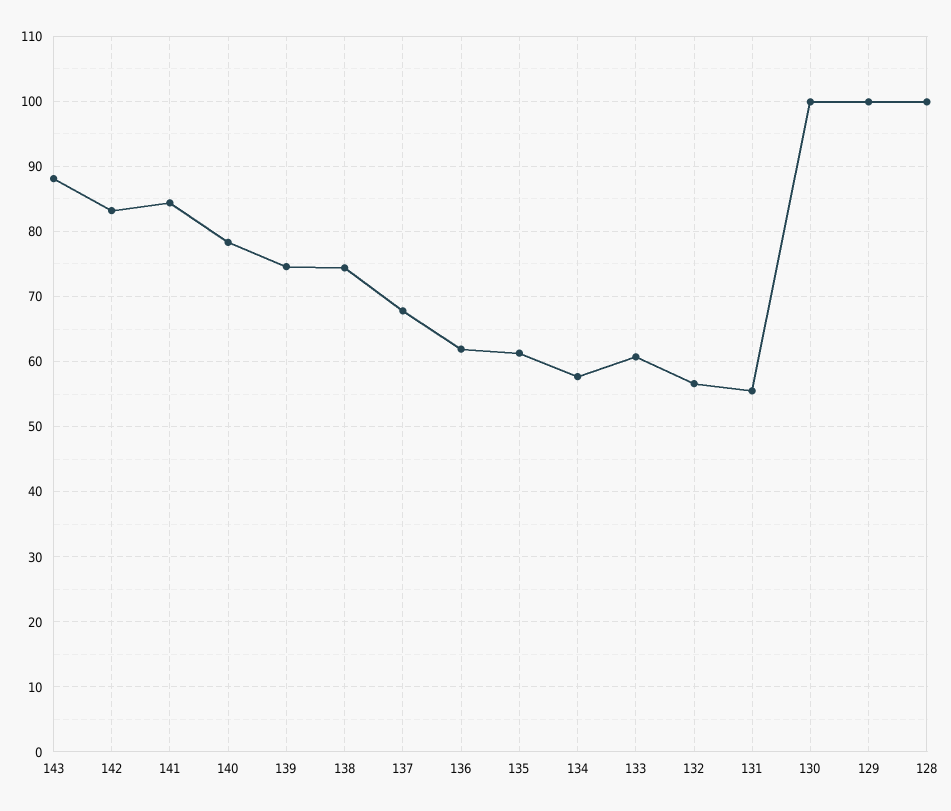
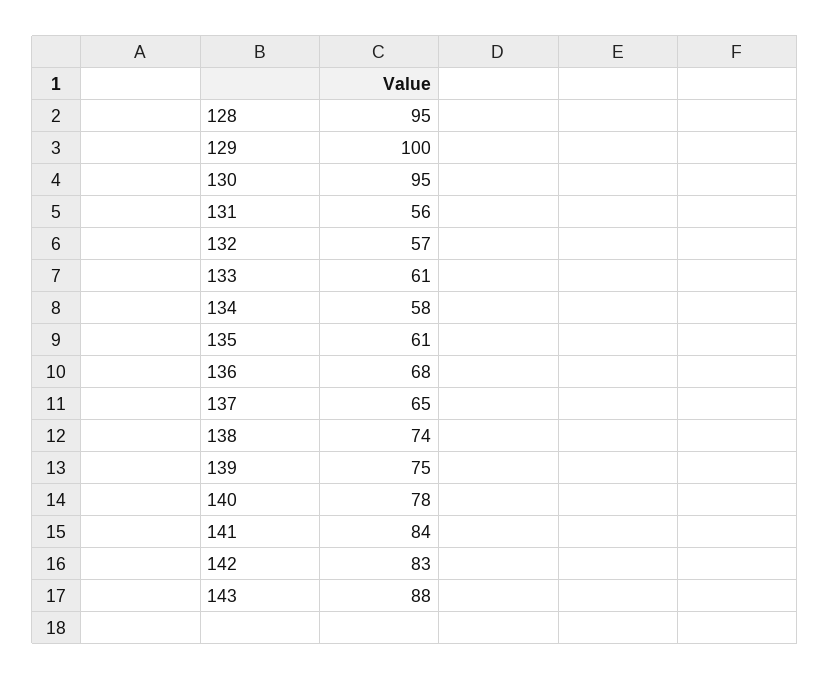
  {
    "143": 88,
    "142": 83,
    "141": 84,
    "140": 78,
    "139": 75,
    "138": 74,
-   "137": 68,
+   "137": 65,
-   "136": 62,
+   "136": 68,
    "135": 61,
    "134": 58,
    "133": 61,
    "132": 57,
    "131": 56,
-   "130": 100,
+   "130": 95,
    "129": 100,
-   "128": 100
+   "128": 95
  }

